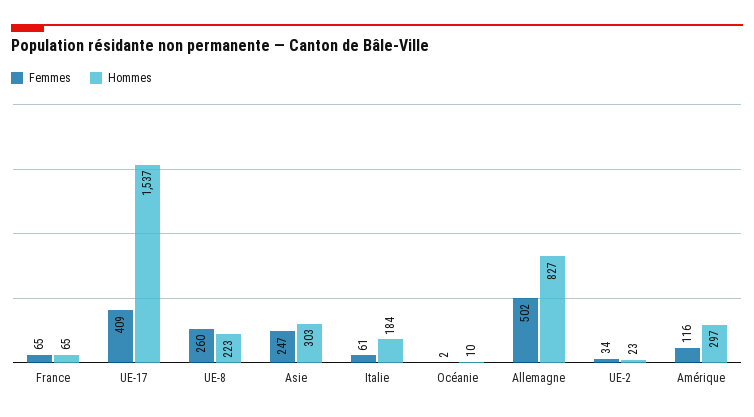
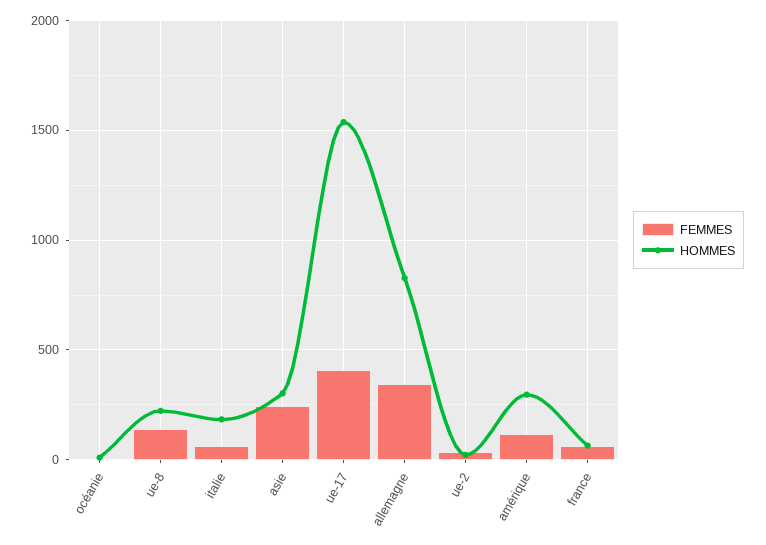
  {
    "Femmes": {
      "France": 65,
      "UE-17": 409,
-     "UE-8": 260,
+     "UE-8": 150,
      "Asie": 247,
      "Italie": 61,
      "Océanie": 2,
-     "Allemagne": 502,
+     "Allemagne": 350,
      "UE-2": 34,
      "Amérique": 116
    },
    "Hommes": {
      "France": 65,
      "UE-17": 1537,
      "UE-8": 223,
      "Asie": 303,
      "Italie": 184,
      "Océanie": 10,
      "Allemagne": 827,
      "UE-2": 23,
      "Amérique": 297
    }
  }

